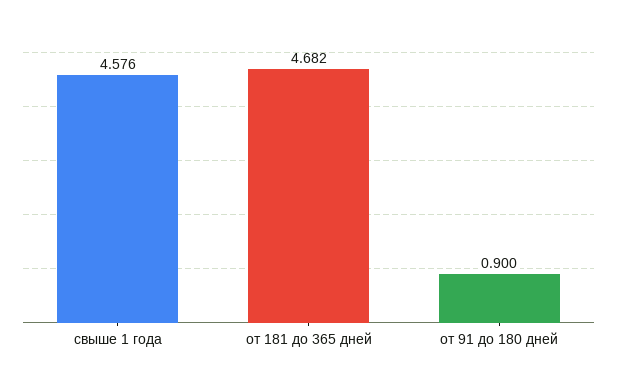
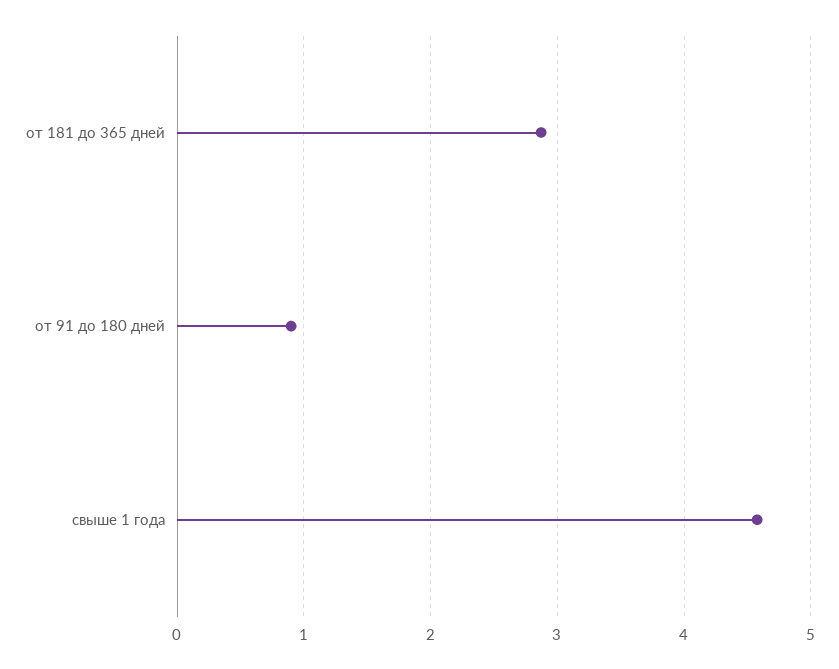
  {
    "свыше 1 года": 4.576,
-   "от 181 до 365 дней": 4.682,
+   "от 181 до 365 дней": 2.9,
    "от 91 до 180 дней": 0.9
  }

